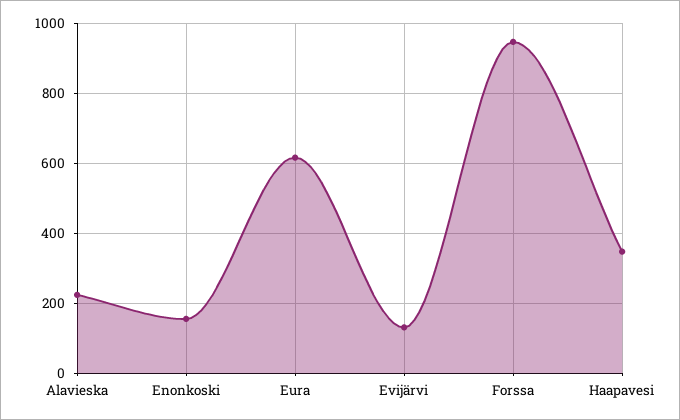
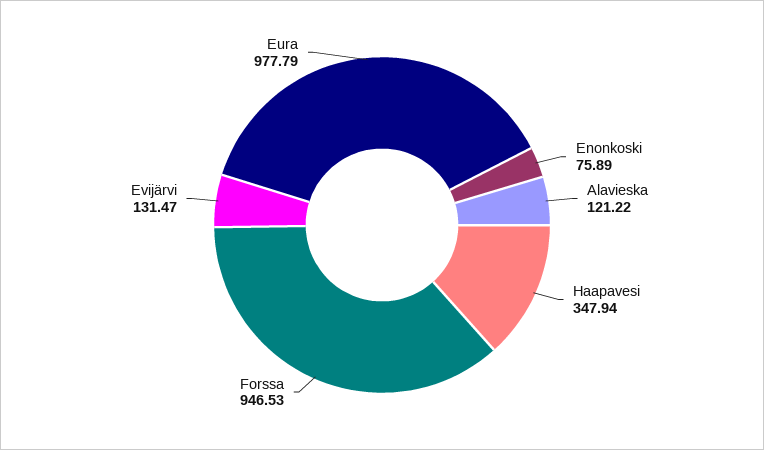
  {
-   "Alavieska": 220,
+   "Alavieska": 121.22,
-   "Enonkoski": 160,
+   "Enonkoski": 75.89,
-   "Eura": 620,
+   "Eura": 977.79,
    "Evijärvi": 131.47,
    "Forssa": 946.53,
    "Haapavesi": 347.94
  }

